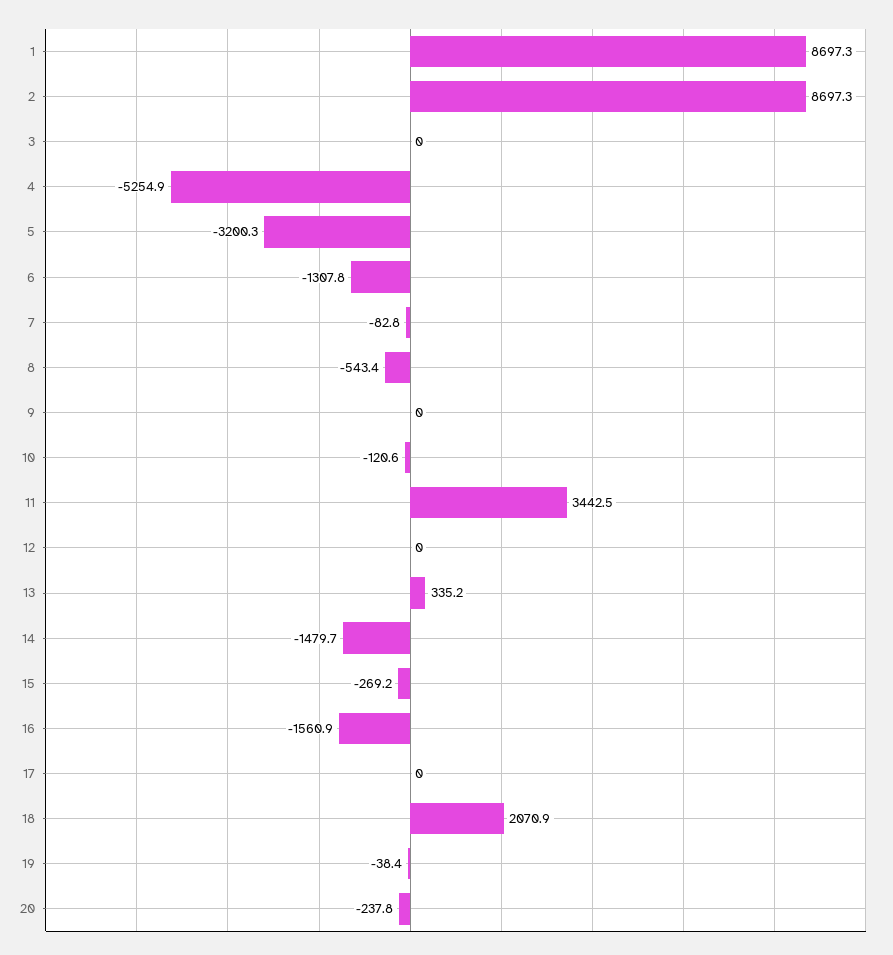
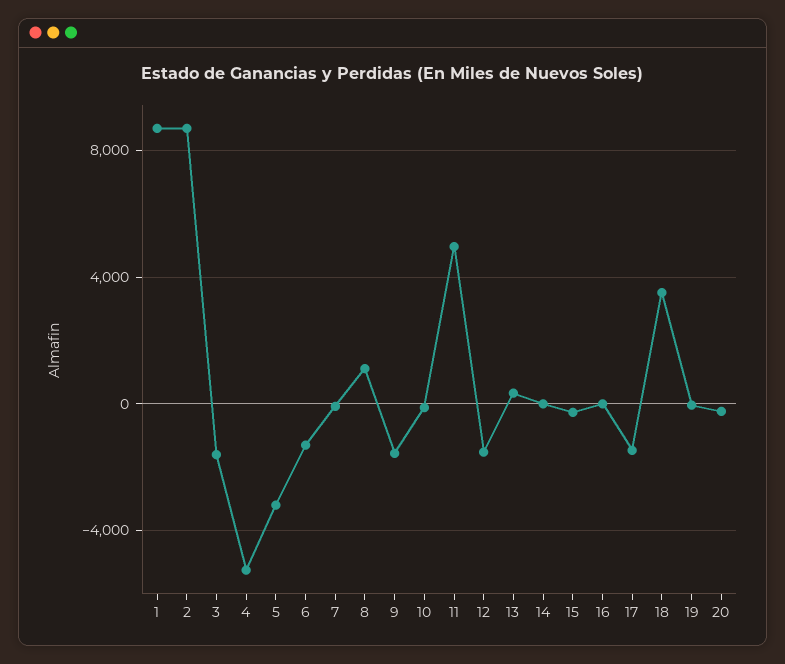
  {
    "1": 8697.3,
    "2": 8697.3,
-   "3": 0,
+   "3": -1500,
    "4": -5254.9,
    "5": -3200.3,
    "6": -1307.8,
    "7": -82.8,
-   "8": -543.4,
+   "8": 1000,
-   "9": 0,
+   "9": -1500,
    "10": -120.6,
-   "11": 3442.5,
+   "11": 5000,
-   "12": 0,
+   "12": -1500,
    "13": 335.2,
-   "14": -1479.7,
+   "14": 0,
    "15": -269.2,
-   "16": -1560.9,
+   "16": 0,
-   "17": 0,
+   "17": -1500,
-   "18": 2070.9,
+   "18": 3500,
    "19": -38.4,
    "20": -237.8
  }

